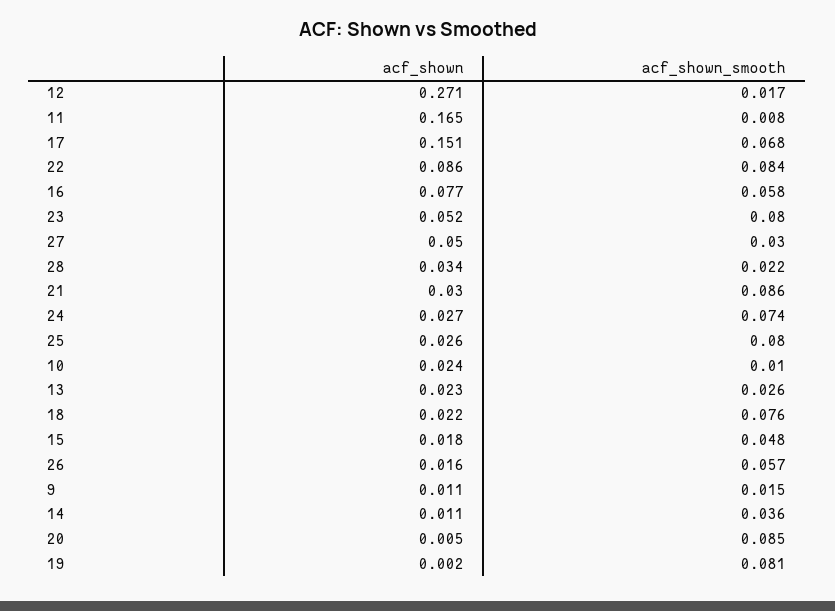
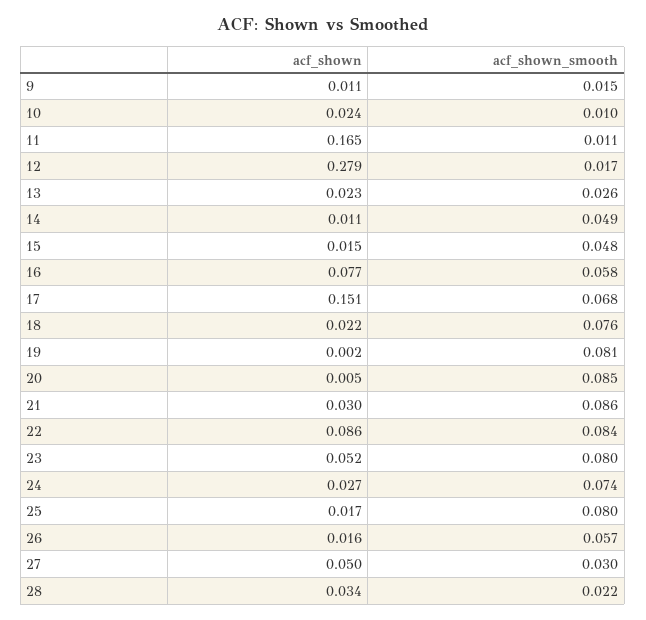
  {
    "acf_shown": {
-     "12": 0.271,
+     "12": 0.279,
      "11": 0.165,
      "17": 0.151,
      "22": 0.086,
      "16": 0.077,
      "23": 0.052,
      "27": 0.05,
      "28": 0.034,
      "21": 0.03,
      "24": 0.027,
-     "25": 0.026,
+     "25": 0.017,
      "10": 0.024,
      "13": 0.023,
      "18": 0.022,
-     "15": 0.018,
+     "15": 0.015,
      "26": 0.016,
      "9": 0.011,
      "14": 0.011,
      "20": 0.005,
      "19": 0.002
    },
    "acf_shown_smooth": {
      "12": 0.017,
-     "11": 0.008,
+     "11": 0.011,
      "17": 0.068,
      "22": 0.084,
      "16": 0.058,
      "23": 0.08,
      "27": 0.03,
      "28": 0.022,
      "21": 0.086,
      "24": 0.074,
      "25": 0.08,
      "10": 0.01,
      "13": 0.026,
      "18": 0.076,
      "15": 0.048,
      "26": 0.057,
      "9": 0.015,
-     "14": 0.036,
+     "14": 0.049,
      "20": 0.085,
      "19": 0.081
    }
  }

